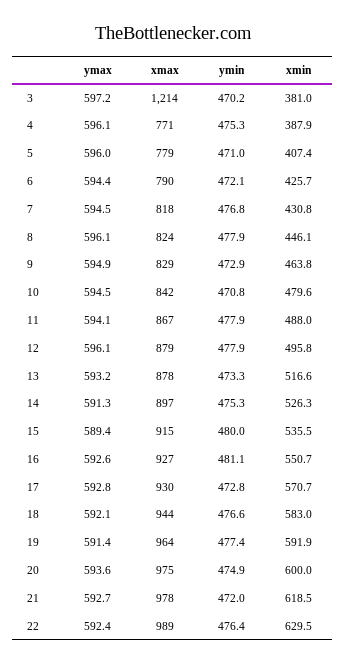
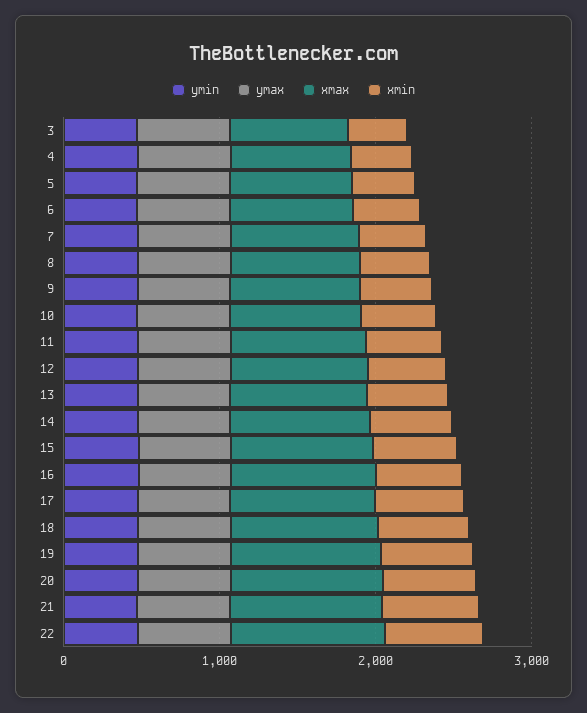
  {
    "ymax": {
      "3": 597.2,
      "4": 596.1,
      "5": 596,
      "6": 594.4,
      "7": 594.5,
      "8": 596.1,
      "9": 594.9,
      "10": 594.5,
      "11": 594.1,
      "12": 596.1,
      "13": 593.2,
      "14": 591.3,
      "15": 589.4,
      "16": 592.6,
      "17": 592.8,
      "18": 592.1,
      "19": 591.4,
      "20": 593.6,
      "21": 592.7,
      "22": 592.4
    },
    "xmax": {
-     "3": 1214,
+     "3": 800,
      "4": 771,
      "5": 779,
      "6": 790,
      "7": 818,
      "8": 824,
      "9": 829,
      "10": 842,
      "11": 867,
      "12": 879,
      "13": 878,
      "14": 897,
      "15": 915,
      "16": 927,
      "17": 930,
      "18": 944,
      "19": 964,
      "20": 975,
      "21": 978,
      "22": 989
    },
    "ymin": {
      "3": 470.2,
      "4": 475.3,
      "5": 471,
      "6": 472.1,
      "7": 476.8,
      "8": 477.9,
      "9": 472.9,
      "10": 470.8,
      "11": 477.9,
      "12": 477.9,
      "13": 473.3,
      "14": 475.3,
      "15": 480,
      "16": 481.1,
      "17": 472.8,
      "18": 476.6,
      "19": 477.4,
      "20": 474.9,
      "21": 472,
      "22": 476.4
    },
    "xmin": {
      "3": 381,
      "4": 387.9,
      "5": 407.4,
      "6": 425.7,
      "7": 430.8,
      "8": 446.1,
      "9": 463.8,
      "10": 479.6,
      "11": 488,
      "12": 495.8,
      "13": 516.6,
      "14": 526.3,
      "15": 535.5,
      "16": 550.7,
      "17": 570.7,
      "18": 583,
      "19": 591.9,
      "20": 600,
      "21": 618.5,
      "22": 629.5
    }
  }

